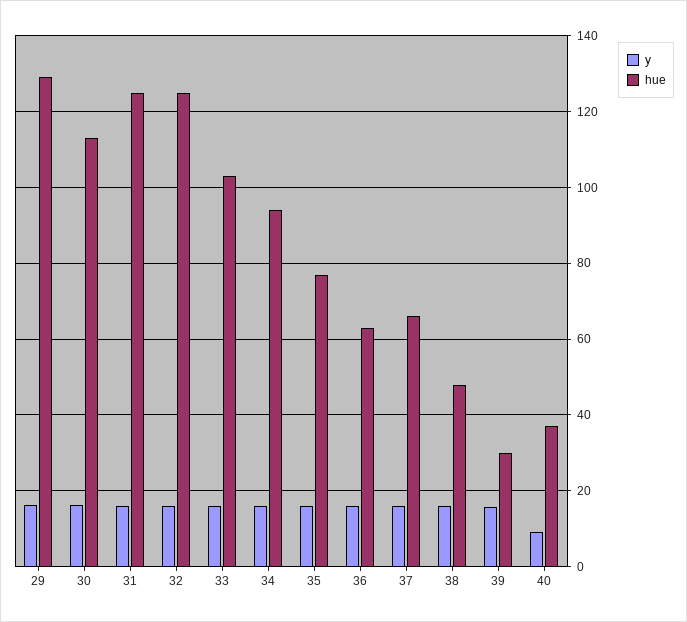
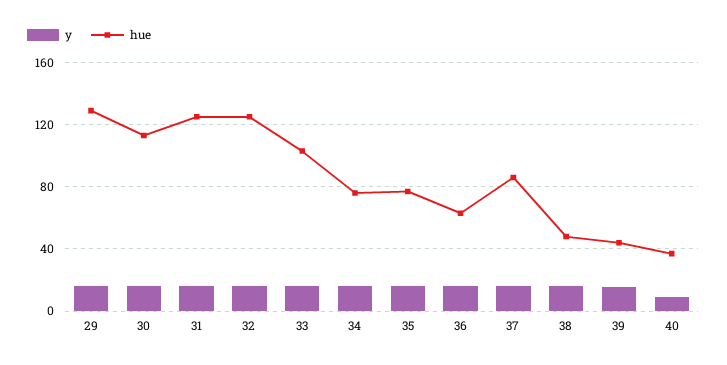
  {
    "y": {
      "29": 16,
      "30": 16,
      "31": 16,
      "32": 16,
      "33": 16,
      "34": 16,
      "35": 16,
      "36": 16,
      "37": 16,
      "38": 16,
      "39": 16,
      "40": 10
    },
    "hue": {
      "29": 130,
      "30": 114,
      "31": 126,
      "32": 126,
      "33": 104,
-     "34": 94,
+     "34": 75,
      "35": 78,
      "36": 64,
-     "37": 66,
+     "37": 85,
      "38": 48,
-     "39": 30,
+     "39": 45,
      "40": 38
    }
  }

